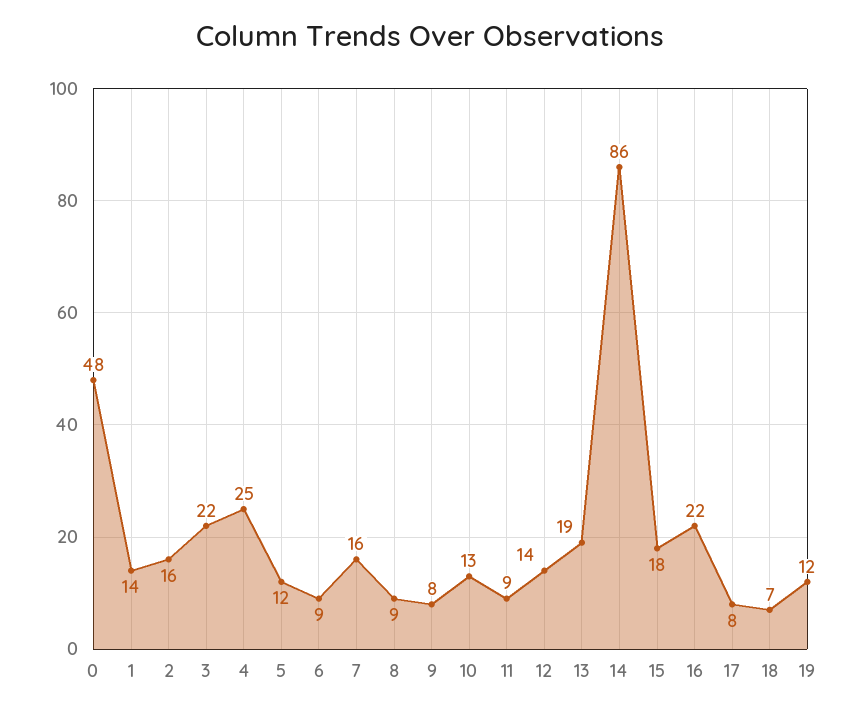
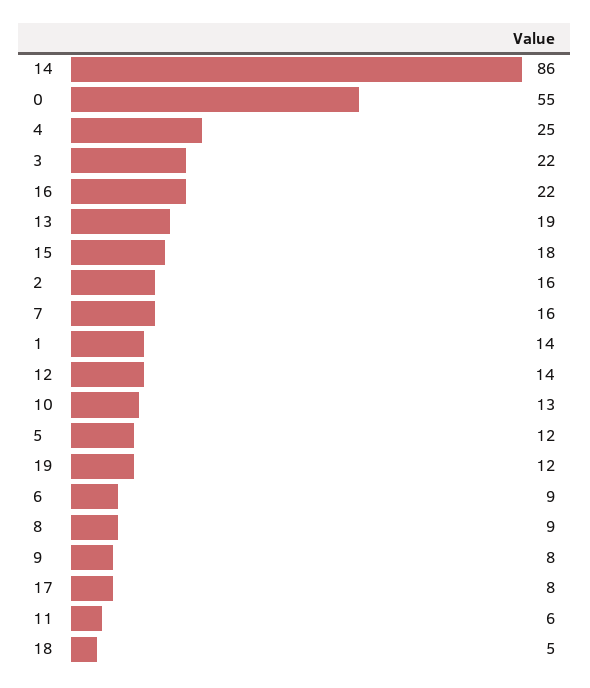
  {
-   "0": 48,
+   "0": 55,
    "1": 14,
    "2": 16,
    "3": 22,
    "4": 25,
    "5": 12,
    "6": 9,
    "7": 16,
    "8": 9,
    "9": 8,
    "10": 13,
-   "11": 9,
+   "11": 6,
    "12": 14,
    "13": 19,
    "14": 86,
    "15": 18,
    "16": 22,
    "17": 8,
-   "18": 7,
+   "18": 5,
    "19": 12
  }

